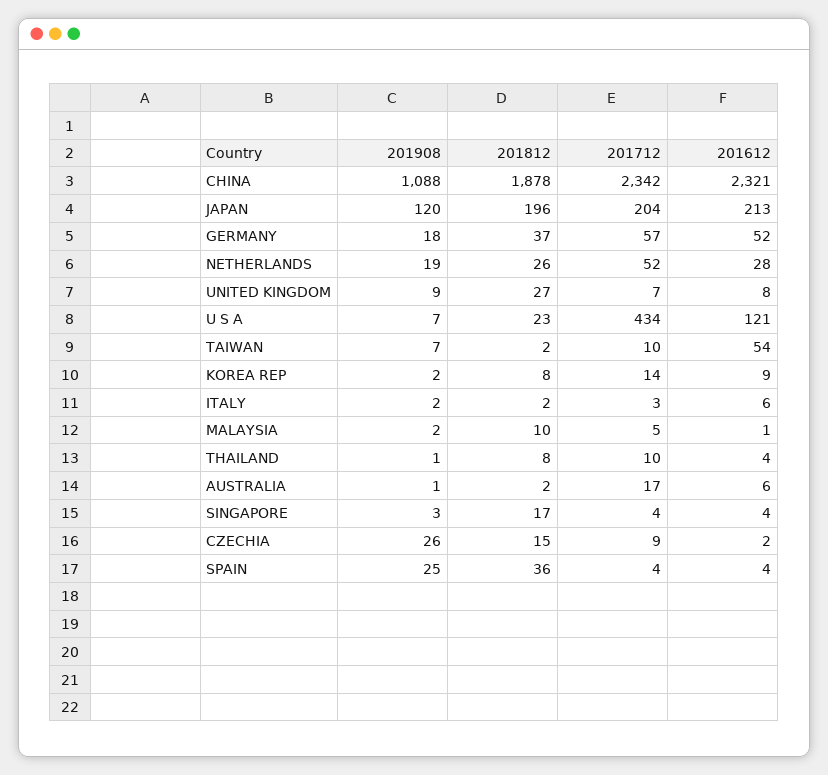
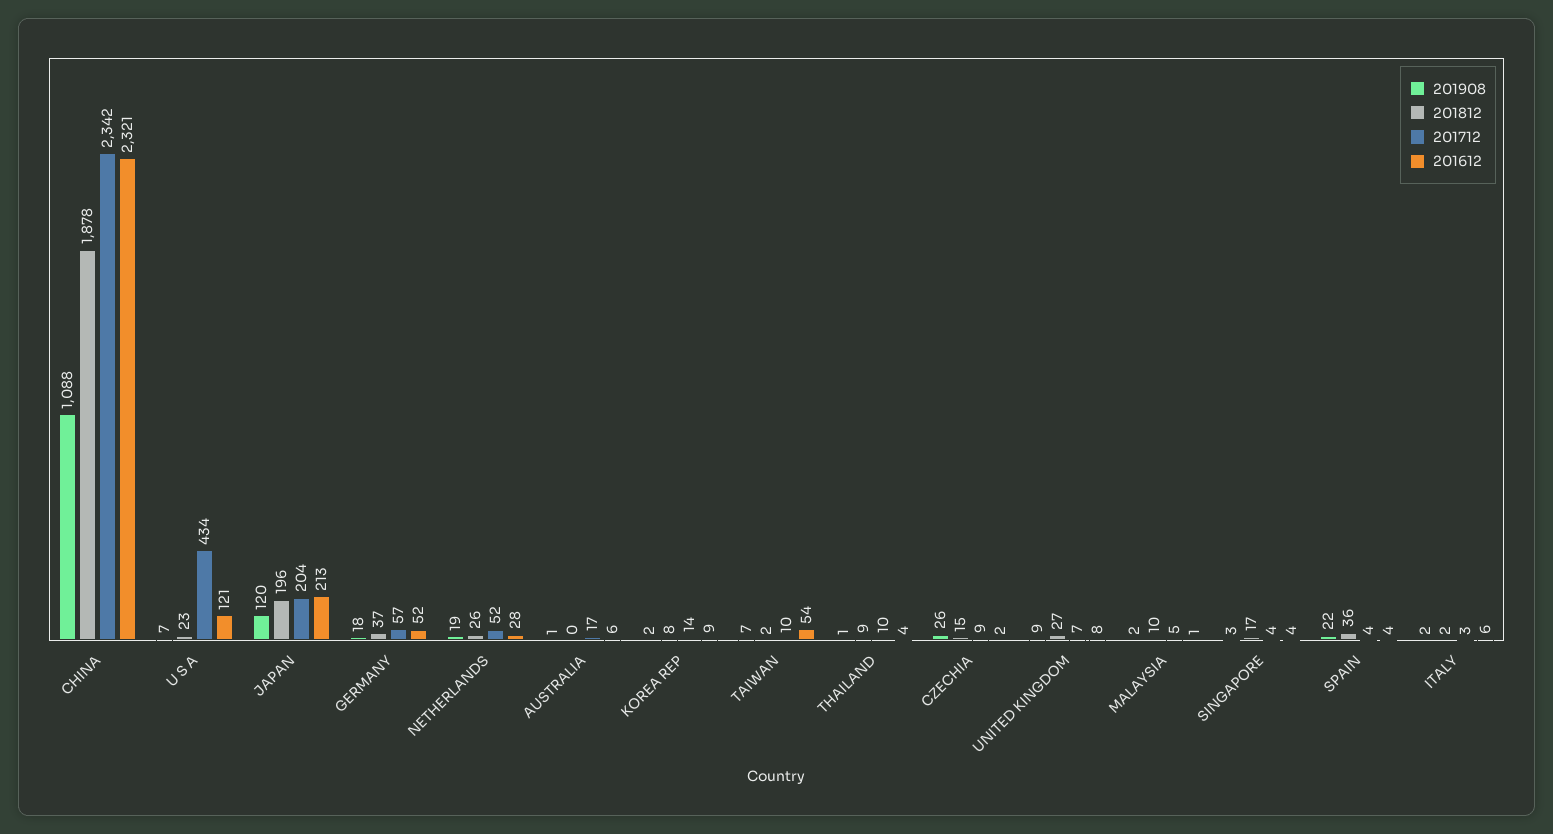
  {
    "201908": {
      "CHINA": 1088,
      "JAPAN": 120,
      "GERMANY": 18,
      "NETHERLANDS": 19,
      "UNITED KINGDOM": 9,
      "U S A": 7,
      "TAIWAN": 7,
      "KOREA REP": 2,
      "ITALY": 2,
      "MALAYSIA": 2,
      "THAILAND": 1,
      "AUSTRALIA": 1,
      "SINGAPORE": 3,
      "CZECHIA": 26,
-     "SPAIN": 25
+     "SPAIN": 22
    },
    "201812": {
      "CHINA": 1878,
      "JAPAN": 196,
      "GERMANY": 37,
      "NETHERLANDS": 26,
      "UNITED KINGDOM": 27,
      "U S A": 23,
      "TAIWAN": 2,
      "KOREA REP": 8,
      "ITALY": 2,
      "MALAYSIA": 10,
-     "THAILAND": 8,
+     "THAILAND": 9,
-     "AUSTRALIA": 2,
+     "AUSTRALIA": 0,
      "SINGAPORE": 17,
      "CZECHIA": 15,
      "SPAIN": 36
    },
    "201712": {
      "CHINA": 2342,
      "JAPAN": 204,
      "GERMANY": 57,
      "NETHERLANDS": 52,
      "UNITED KINGDOM": 7,
      "U S A": 434,
      "TAIWAN": 10,
      "KOREA REP": 14,
      "ITALY": 3,
      "MALAYSIA": 5,
      "THAILAND": 10,
      "AUSTRALIA": 17,
      "SINGAPORE": 4,
      "CZECHIA": 9,
      "SPAIN": 4
    },
    "201612": {
      "CHINA": 2321,
      "JAPAN": 213,
      "GERMANY": 52,
      "NETHERLANDS": 28,
      "UNITED KINGDOM": 8,
      "U S A": 121,
      "TAIWAN": 54,
      "KOREA REP": 9,
      "ITALY": 6,
      "MALAYSIA": 1,
      "THAILAND": 4,
      "AUSTRALIA": 6,
      "SINGAPORE": 4,
      "CZECHIA": 2,
      "SPAIN": 4
    }
  }

